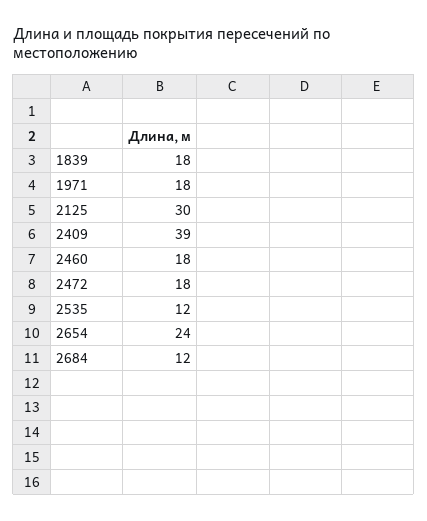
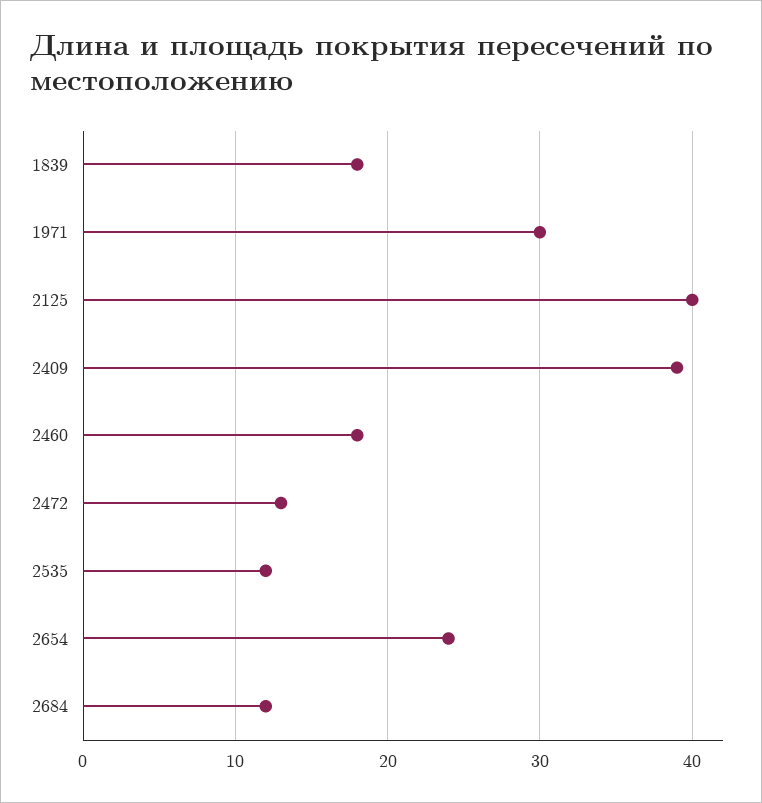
  {
    "1839": 18,
-   "1971": 18,
+   "1971": 30,
-   "2125": 30,
+   "2125": 40,
    "2409": 39,
    "2460": 18,
-   "2472": 18,
+   "2472": 13,
    "2535": 12,
    "2654": 24,
    "2684": 12
  }

